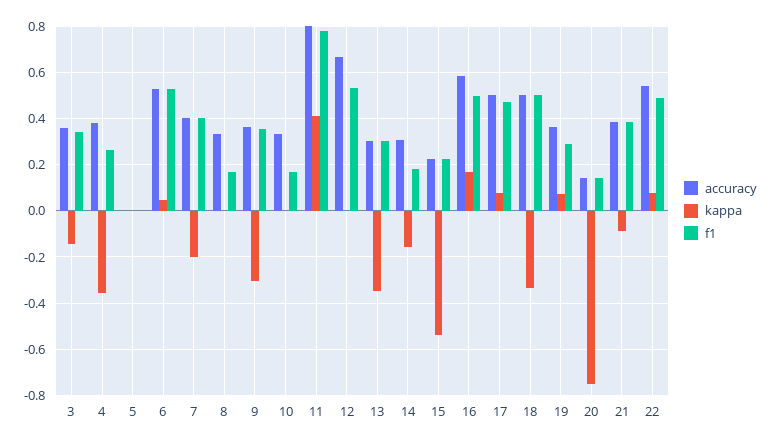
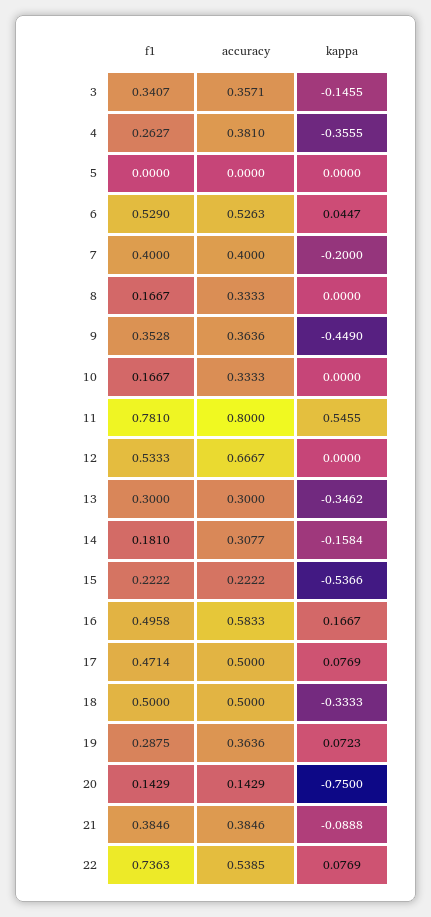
  {
    "accuracy": {
      "3": 0.3571,
      "4": 0.381,
      "5": 0,
      "6": 0.5263,
      "7": 0.4,
      "8": 0.3333,
      "9": 0.3636,
      "10": 0.3333,
      "11": 0.8,
      "12": 0.6667,
      "13": 0.3,
      "14": 0.3077,
      "15": 0.2222,
      "16": 0.5833,
      "17": 0.5,
      "18": 0.5,
      "19": 0.3636,
      "20": 0.1429,
      "21": 0.3846,
      "22": 0.5385
    },
    "kappa": {
      "3": -0.1455,
      "4": -0.3555,
      "5": 0,
      "6": 0.0447,
      "7": -0.2,
      "8": 0,
-     "9": -0.3,
+     "9": -0.449,
      "10": 0,
-     "11": 0.4,
+     "11": 0.5455,
      "12": 0,
      "13": -0.3462,
      "14": -0.1584,
      "15": -0.5366,
      "16": 0.1667,
      "17": 0.0769,
      "18": -0.3333,
      "19": 0.0723,
      "20": -0.75,
      "21": -0.0888,
      "22": 0.0769
    },
    "f1": {
      "3": 0.3407,
      "4": 0.2627,
      "5": 0,
      "6": 0.529,
      "7": 0.4,
      "8": 0.1667,
      "9": 0.3528,
      "10": 0.1667,
      "11": 0.781,
      "12": 0.5333,
      "13": 0.3,
      "14": 0.181,
      "15": 0.2222,
      "16": 0.4958,
      "17": 0.4714,
      "18": 0.5,
      "19": 0.2875,
      "20": 0.1429,
      "21": 0.3846,
-     "22": 0.5
+     "22": 0.7363
    }
  }

